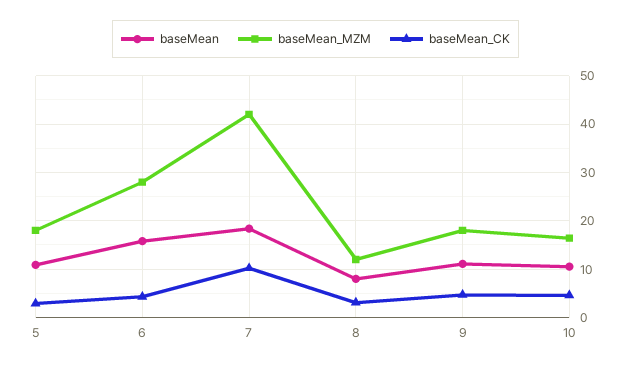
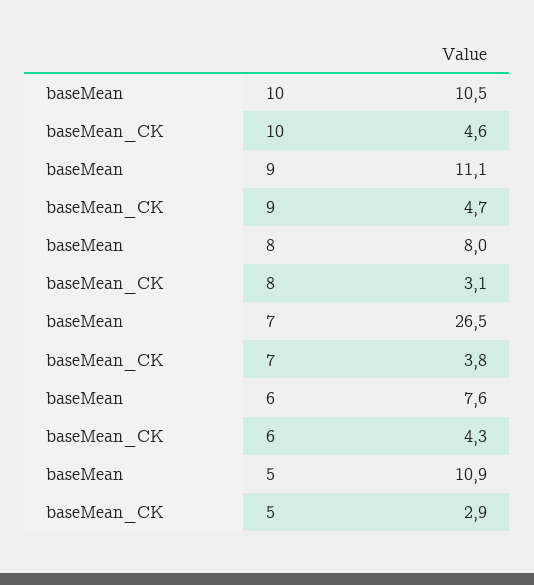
  {
    "baseMean": {
      "5": 10.9,
-     "6": 16,
+     "6": 7.6,
-     "7": 18,
+     "7": 26.5,
      "8": 8,
      "9": 11.1,
      "10": 10.5
    },
-   "baseMean_MZM": {
-     "5": 18,
-     "6": 28,
-     "7": 42,
-     "8": 12,
-     "9": 18,
-     "10": 16
-   },
    "baseMean_CK": {
      "5": 2.9,
      "6": 4.3,
-     "7": 10,
+     "7": 3.8,
      "8": 3.1,
      "9": 4.7,
      "10": 4.6
    }
  }

